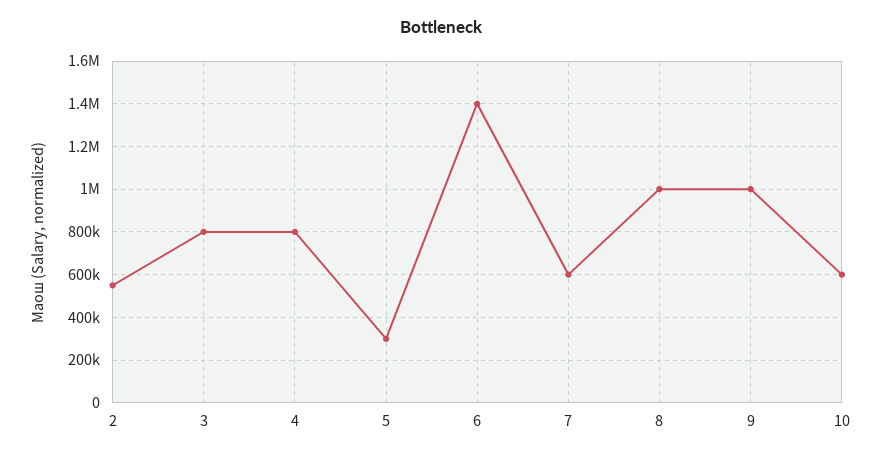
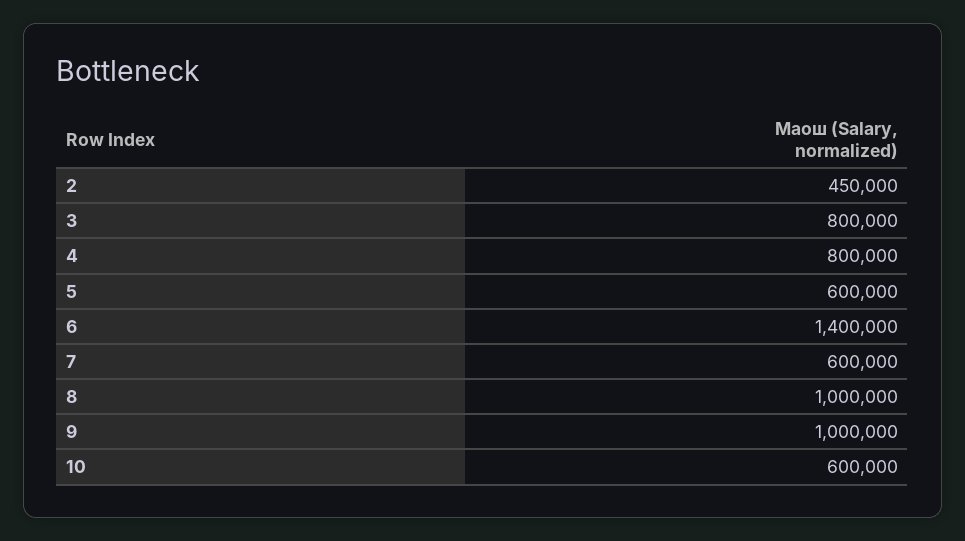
  {
-   "2": 550000,
+   "2": 450000,
    "3": 800000,
    "4": 800000,
-   "5": 300000,
+   "5": 600000,
    "6": 1400000,
    "7": 600000,
    "8": 1000000,
    "9": 1000000,
    "10": 600000
  }

